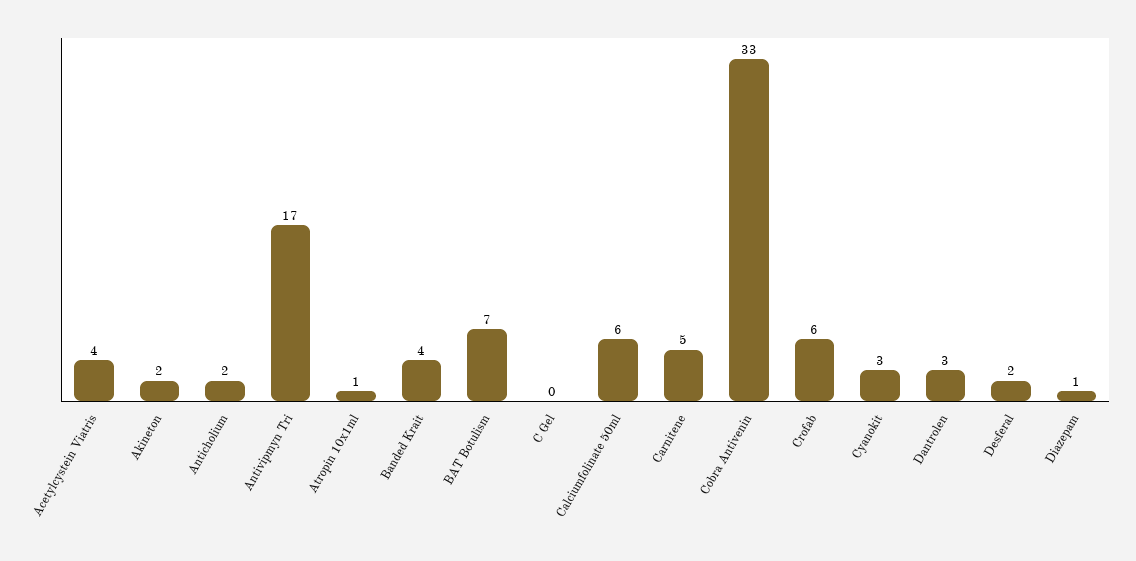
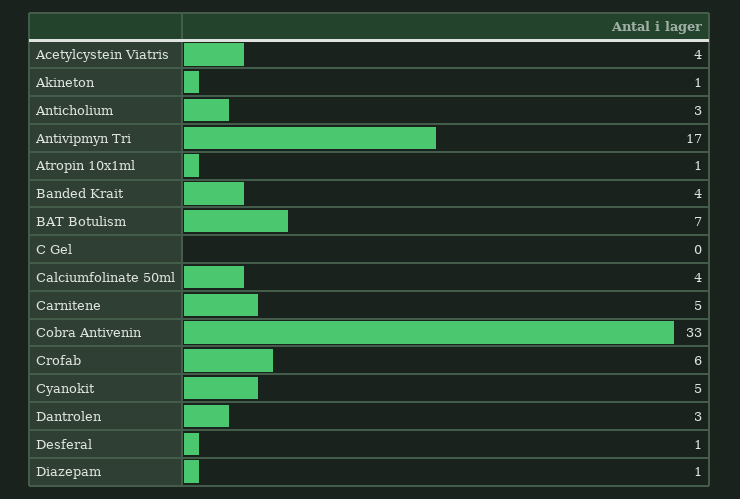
  {
    "Acetylcystein Viatris": 4,
-   "Akineton": 2,
+   "Akineton": 1,
-   "Anticholium": 2,
+   "Anticholium": 3,
    "Antivipmyn Tri": 17,
    "Atropin 10x1ml": 1,
    "Banded Krait": 4,
    "BAT Botulism": 7,
    "C Gel": 0,
-   "Calciumfolinate 50ml": 6,
+   "Calciumfolinate 50ml": 4,
    "Carnitene": 5,
    "Cobra Antivenin": 33,
    "Crofab": 6,
-   "Cyanokit": 3,
+   "Cyanokit": 5,
    "Dantrolen": 3,
-   "Desferal": 2,
+   "Desferal": 1,
    "Diazepam": 1
  }

